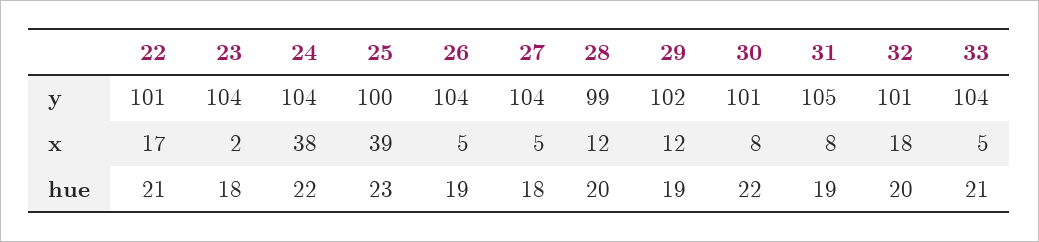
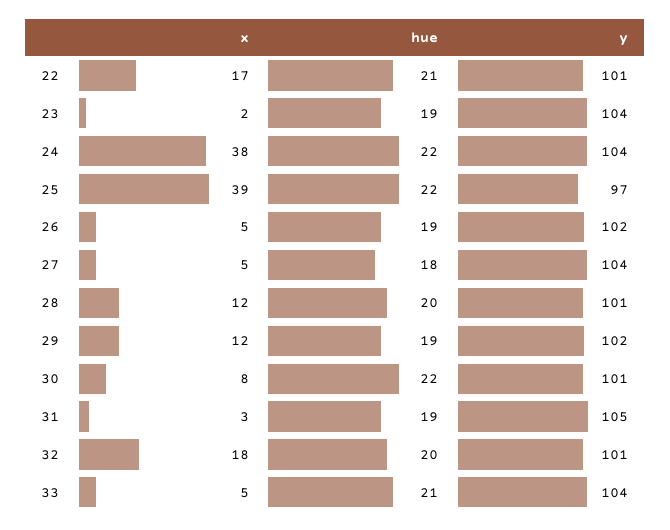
  {
    "22": {
      "y": 101,
      "x": 17,
      "hue": 21
    },
    "23": {
      "y": 104,
      "x": 2,
-     "hue": 18
+     "hue": 19
    },
    "24": {
      "y": 104,
      "x": 38,
      "hue": 22
    },
    "25": {
-     "y": 100,
+     "y": 97,
      "x": 39,
-     "hue": 23
+     "hue": 22
    },
    "26": {
-     "y": 104,
+     "y": 102,
      "x": 5,
      "hue": 19
    },
    "27": {
      "y": 104,
      "x": 5,
      "hue": 18
    },
    "28": {
-     "y": 99,
+     "y": 101,
      "x": 12,
      "hue": 20
    },
    "29": {
      "y": 102,
      "x": 12,
      "hue": 19
    },
    "30": {
      "y": 101,
      "x": 8,
      "hue": 22
    },
    "31": {
      "y": 105,
-     "x": 8,
+     "x": 3,
      "hue": 19
    },
    "32": {
      "y": 101,
      "x": 18,
      "hue": 20
    },
    "33": {
      "y": 104,
      "x": 5,
      "hue": 21
    }
  }

